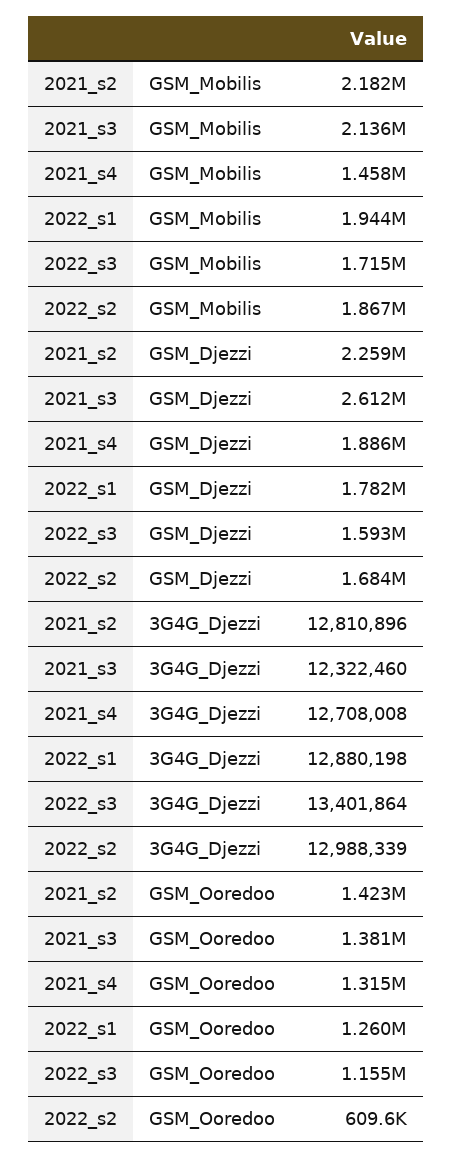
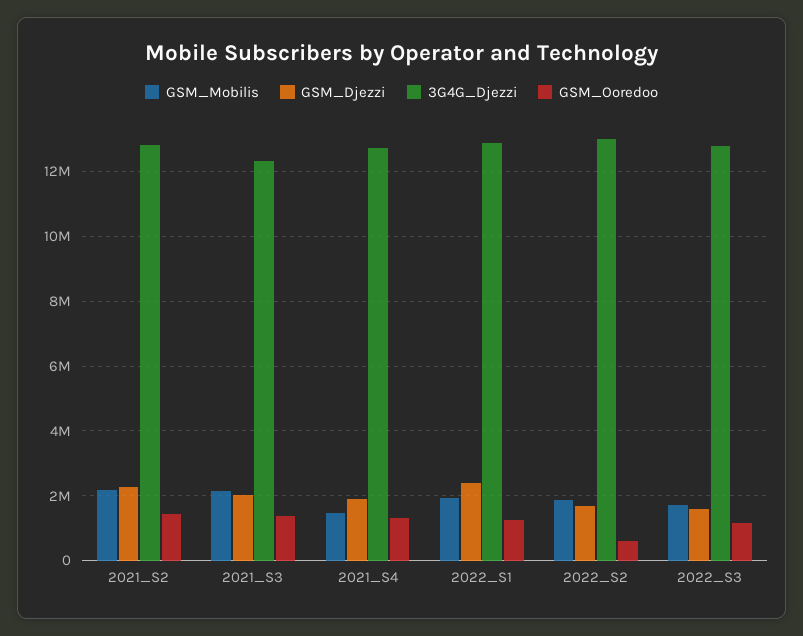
  {
    "GSM_Mobilis": {
      "2021_s2": 2182000,
      "2021_s3": 2136000,
      "2021_s4": 1458000,
      "2022_s1": 1944000,
      "2022_s3": 1715000,
      "2022_s2": 1867000
    },
    "GSM_Djezzi": {
      "2021_s2": 2259000,
-     "2021_s3": 2612000,
+     "2021_s3": 2000000,
      "2021_s4": 1886000,
-     "2022_s1": 1782000,
+     "2022_s1": 2400000,
      "2022_s3": 1593000,
      "2022_s2": 1684000
    },
    "3G4G_Djezzi": {
      "2021_s2": 12810896,
      "2021_s3": 12322460,
      "2021_s4": 12708008,
      "2022_s1": 12880198,
-     "2022_s3": 13401864,
+     "2022_s3": 12800000,
      "2022_s2": 12988339
    },
    "GSM_Ooredoo": {
      "2021_s2": 1423000,
      "2021_s3": 1381000,
      "2021_s4": 1315000,
      "2022_s1": 1260000,
      "2022_s3": 1155000,
      "2022_s2": 609600
    }
  }

